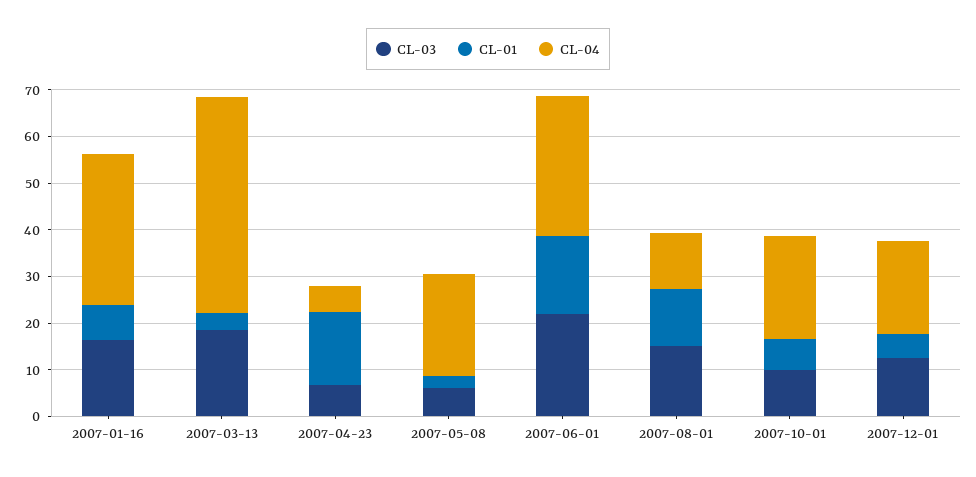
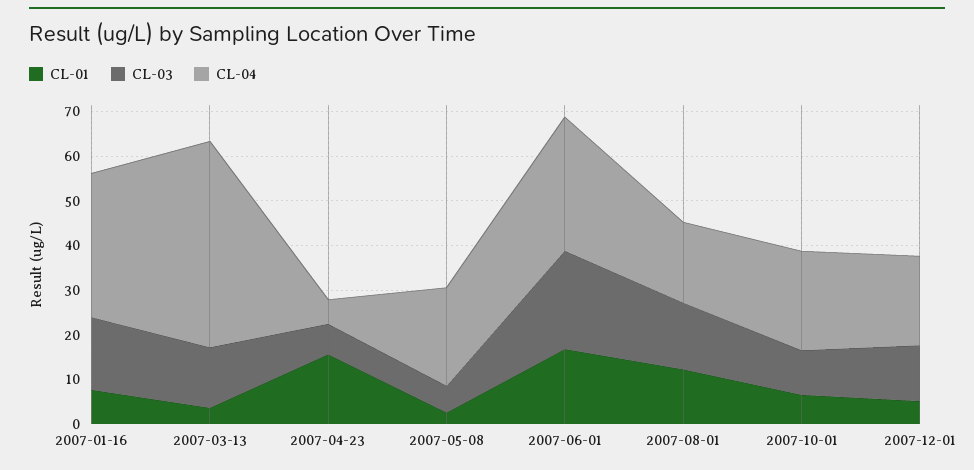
  {
    "CL-03": {
      "2007-01-16": 16,
-     "2007-03-13": 18,
+     "2007-03-13": 14,
      "2007-04-23": 6,
      "2007-05-08": 6,
      "2007-06-01": 22,
      "2007-08-01": 16,
      "2007-10-01": 10,
      "2007-12-01": 12
    },
    "CL-01": {
      "2007-01-16": 8,
      "2007-03-13": 4,
      "2007-04-23": 16,
      "2007-05-08": 2,
      "2007-06-01": 16,
      "2007-08-01": 12,
      "2007-10-01": 6,
      "2007-12-01": 6
    },
    "CL-04": {
      "2007-01-16": 32,
      "2007-03-13": 46,
      "2007-04-23": 6,
      "2007-05-08": 22,
      "2007-06-01": 30,
-     "2007-08-01": 12,
+     "2007-08-01": 18,
      "2007-10-01": 22,
      "2007-12-01": 20
    }
  }

